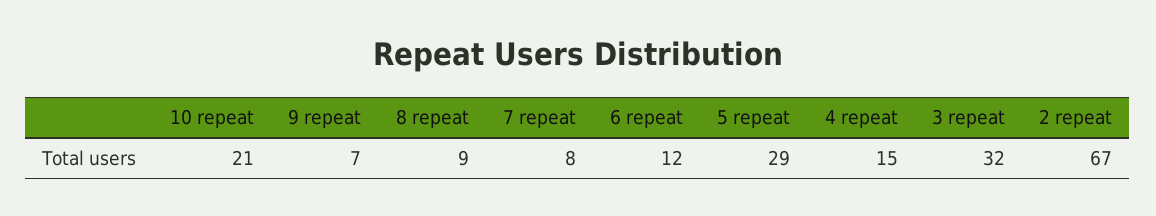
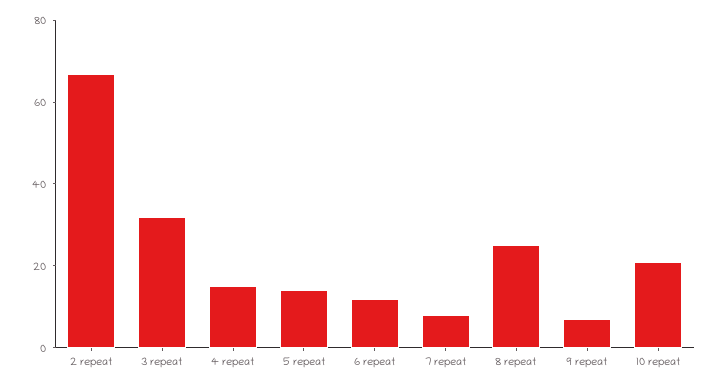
  {
    "10 repeat": 21,
    "9 repeat": 7,
-   "8 repeat": 9,
+   "8 repeat": 25,
    "7 repeat": 8,
    "6 repeat": 12,
-   "5 repeat": 29,
+   "5 repeat": 15,
    "4 repeat": 15,
    "3 repeat": 32,
    "2 repeat": 67
  }

